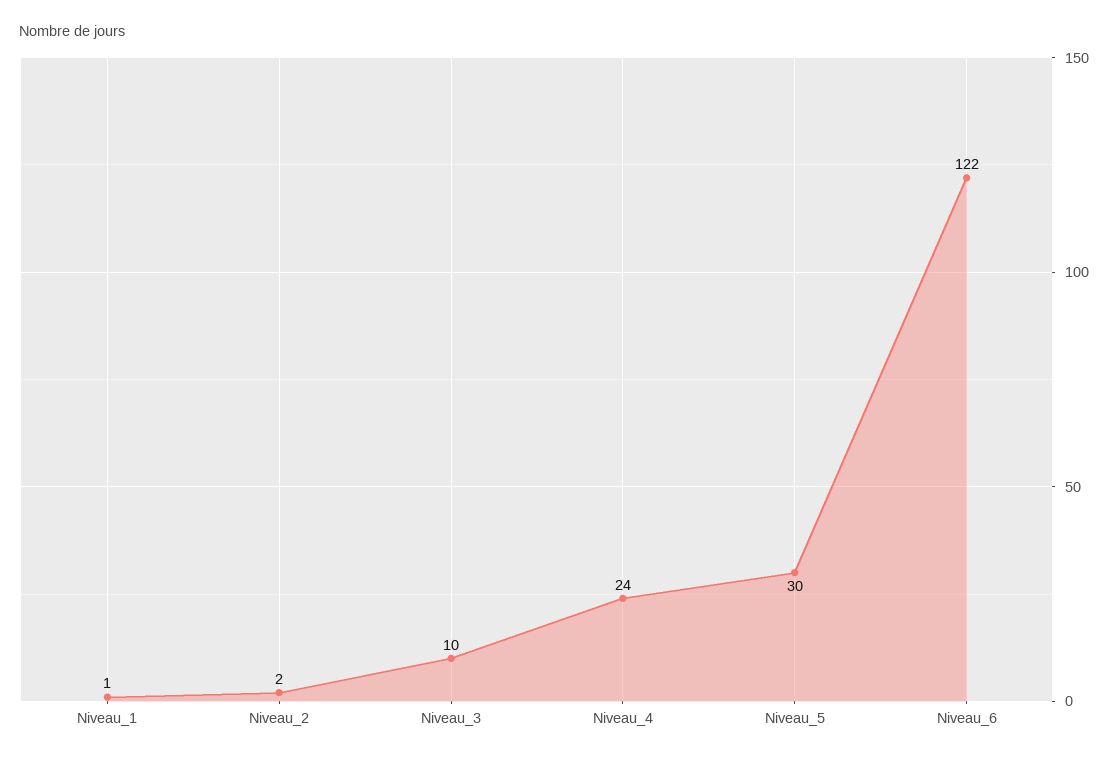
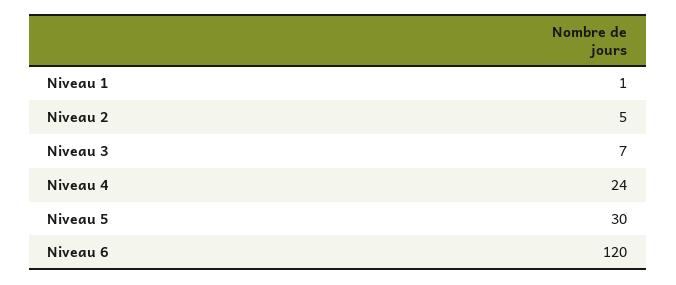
  {
    "Niveau_1": 1,
-   "Niveau_2": 2,
+   "Niveau_2": 5,
-   "Niveau_3": 10,
+   "Niveau_3": 7,
    "Niveau_4": 24,
    "Niveau_5": 30,
-   "Niveau_6": 122
+   "Niveau_6": 120
  }

